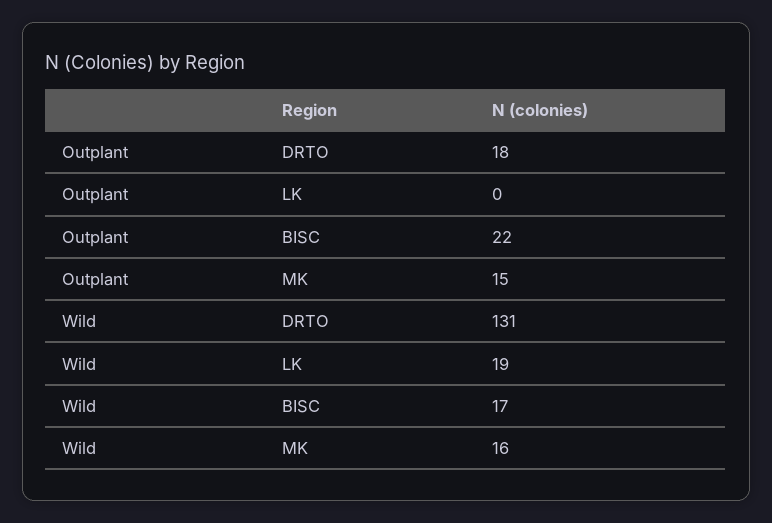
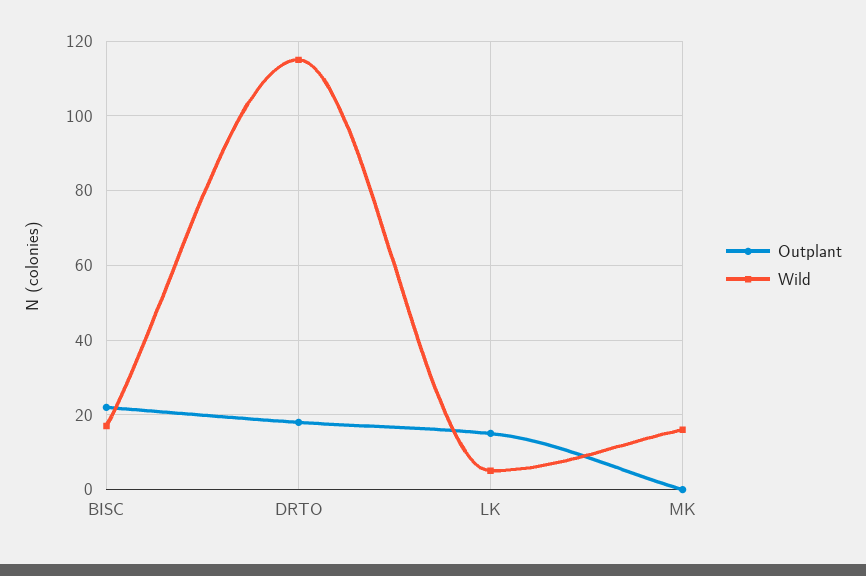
  {
    "Outplant": {
      "DRTO": 18,
-     "LK": 0,
+     "LK": 15,
      "BISC": 22,
-     "MK": 15
+     "MK": 0
    },
    "Wild": {
-     "DRTO": 131,
+     "DRTO": 115,
-     "LK": 19,
+     "LK": 5,
      "BISC": 17,
      "MK": 16
    }
  }

